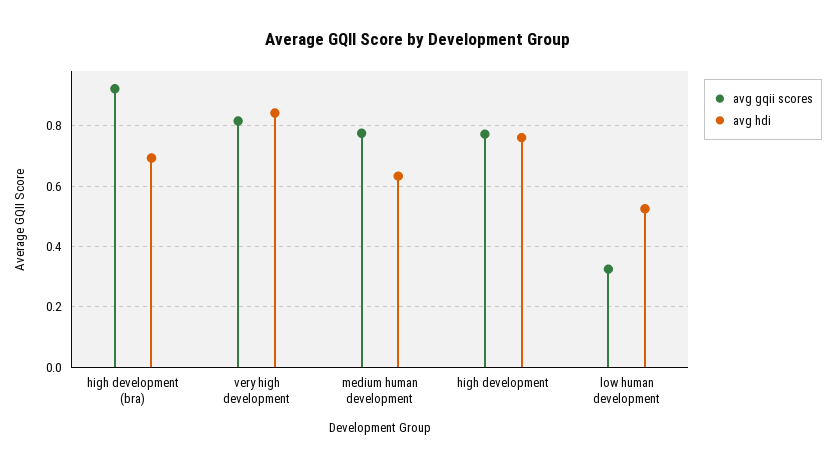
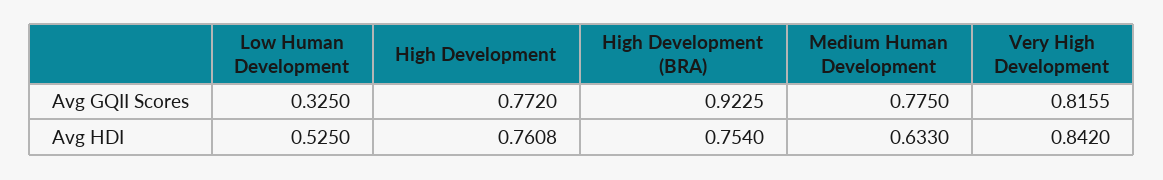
  {
    "avg gqii scores": {
      "high development (bra)": 0.9225,
      "very high development": 0.8155,
      "medium human development": 0.775,
      "high development": 0.772,
      "low human development": 0.325
    },
    "avg hdi": {
-     "high development (bra)": 0.7,
+     "high development (bra)": 0.754,
      "very high development": 0.842,
      "medium human development": 0.633,
      "high development": 0.7608,
      "low human development": 0.525
    }
  }

